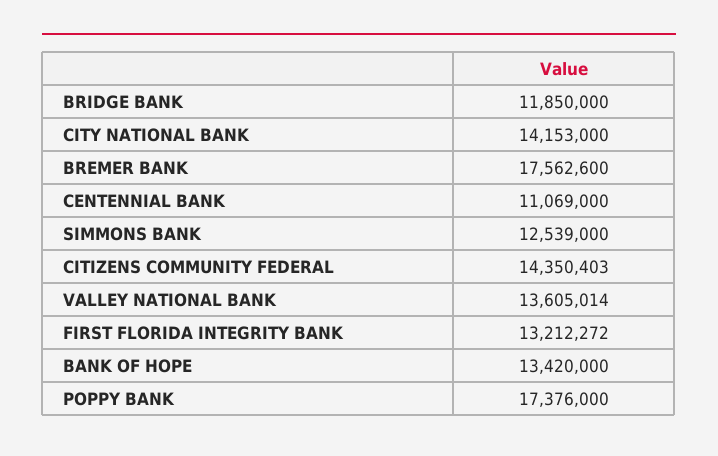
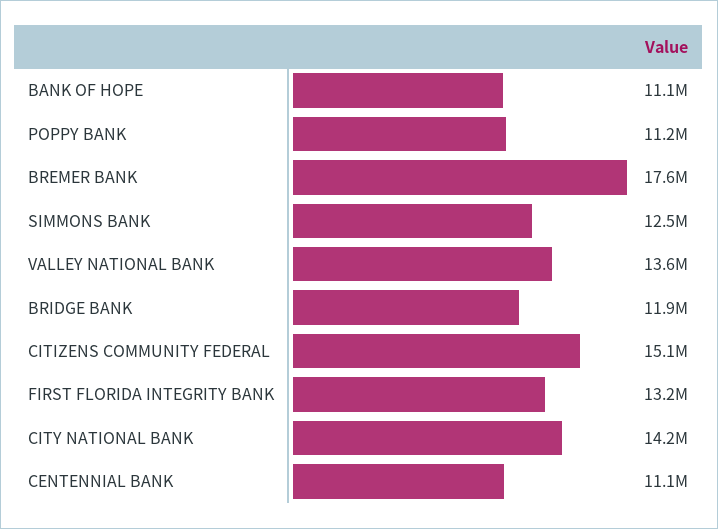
  {
    "BRIDGE BANK": 11850000,
    "CITY NATIONAL BANK": 14153000,
    "BREMER BANK": 17562600,
    "CENTENNIAL BANK": 11069000,
    "SIMMONS BANK": 12539000,
-   "CITIZENS COMMUNITY FEDERAL": 14350403,
+   "CITIZENS COMMUNITY FEDERAL": 15100000,
    "VALLEY NATIONAL BANK": 13605014,
    "FIRST FLORIDA INTEGRITY BANK": 13212272,
-   "BANK OF HOPE": 13420000,
+   "BANK OF HOPE": 11100000,
-   "POPPY BANK": 17376000
+   "POPPY BANK": 11200000
  }

